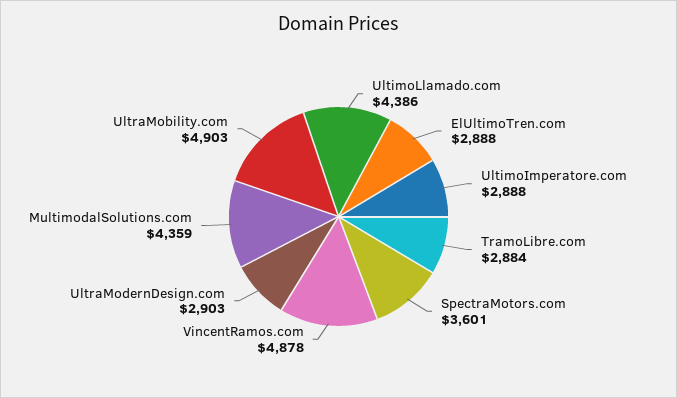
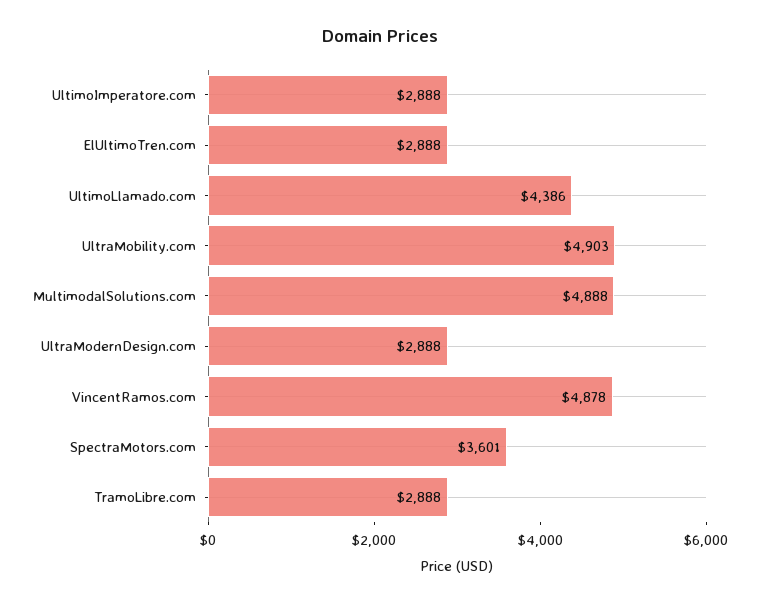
  {
    "UltimoLlamado.com": 4386,
    "ElUltimoTren.com": 2888,
    "UltimoImperatore.com": 2888,
-   "TramoLibre.com": 2884,
+   "TramoLibre.com": 2888,
    "SpectraMotors.com": 3601,
    "VincentRamos.com": 4878,
-   "UltraModernDesign.com": 2903,
+   "UltraModernDesign.com": 2888,
-   "MultimodalSolutions.com": 4359,
+   "MultimodalSolutions.com": 4888,
    "UltraMobility.com": 4903
  }

